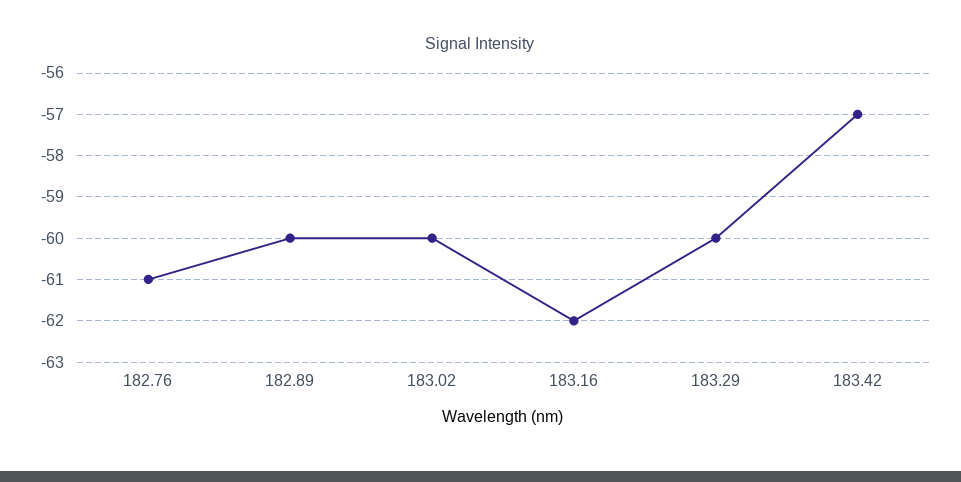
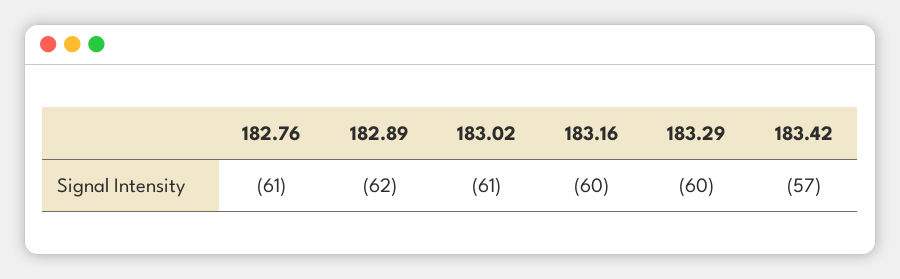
  {
    "182.76": -61,
-   "182.89": -60,
+   "182.89": -62,
-   "183.02": -60,
+   "183.02": -61,
-   "183.16": -62,
+   "183.16": -60,
    "183.29": -60,
    "183.42": -57
  }

